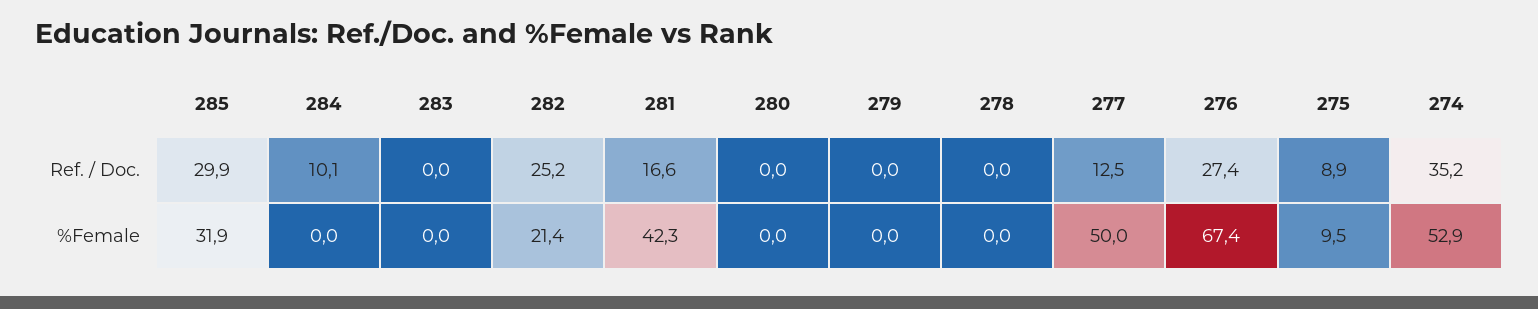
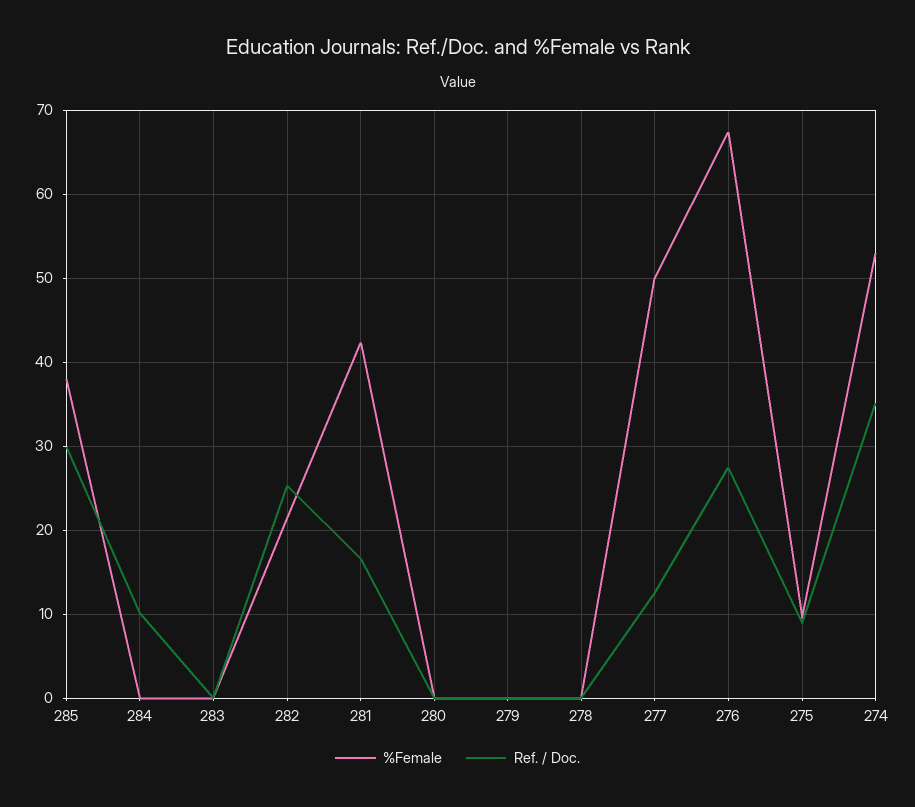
  {
    "Ref. / Doc.": {
      "285": 29.9,
      "284": 10.1,
      "283": 0,
      "282": 25.2,
      "281": 16.6,
      "280": 0,
      "279": 0,
      "278": 0,
      "277": 12.5,
      "276": 27.4,
      "275": 8.9,
      "274": 35.2
    },
    "%Female": {
-     "285": 31.9,
+     "285": 38,
      "284": 0,
      "283": 0,
      "282": 21.4,
      "281": 42.3,
      "280": 0,
      "279": 0,
      "278": 0,
      "277": 50,
      "276": 67.4,
      "275": 9.5,
      "274": 52.9
    }
  }

